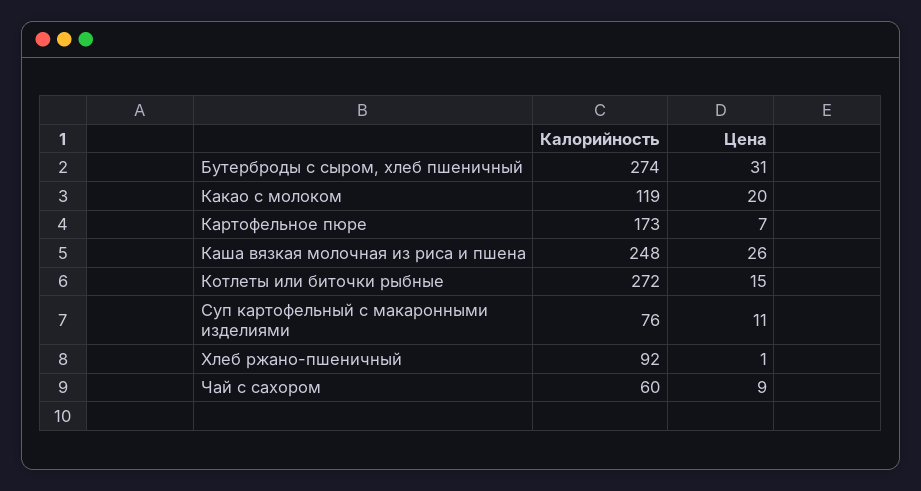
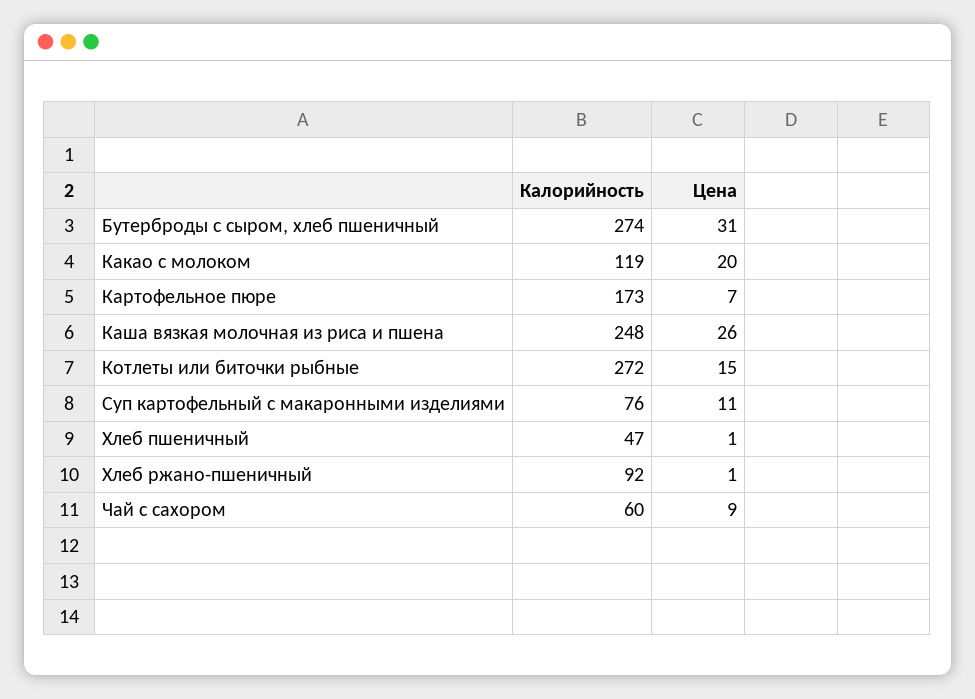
  {
    "Калорийность": {
      "Бутерброды с сыром, хлеб пшеничный": 274,
      "Какао с молоком": 119,
      "Картофельное пюре": 173,
      "Каша вязкая молочная из риса и пшена": 248,
      "Котлеты или биточки рыбные": 272,
      "Суп картофельный с макаронными изделиями": 76,
      "Хлеб ржано-пшеничный": 92,
-     "Чай с сахором": 60
+     "Чай с сахором": 60,
+     "Хлеб пшеничный": 47
    },
    "Цена": {
      "Бутерброды с сыром, хлеб пшеничный": 31,
      "Какао с молоком": 20,
      "Картофельное пюре": 7,
      "Каша вязкая молочная из риса и пшена": 26,
      "Котлеты или биточки рыбные": 15,
      "Суп картофельный с макаронными изделиями": 11,
      "Хлеб ржано-пшеничный": 1,
-     "Чай с сахором": 9
+     "Чай с сахором": 9,
+     "Хлеб пшеничный": 1
    }
  }

